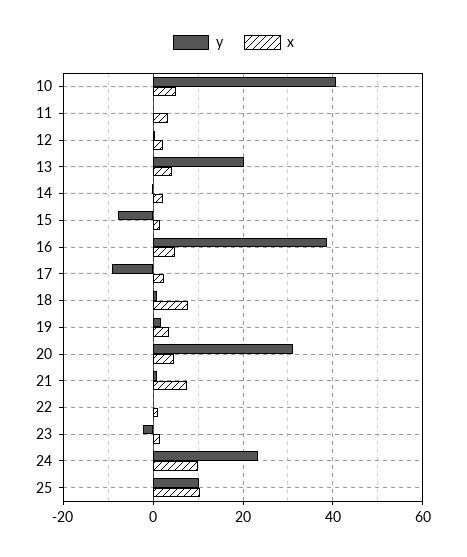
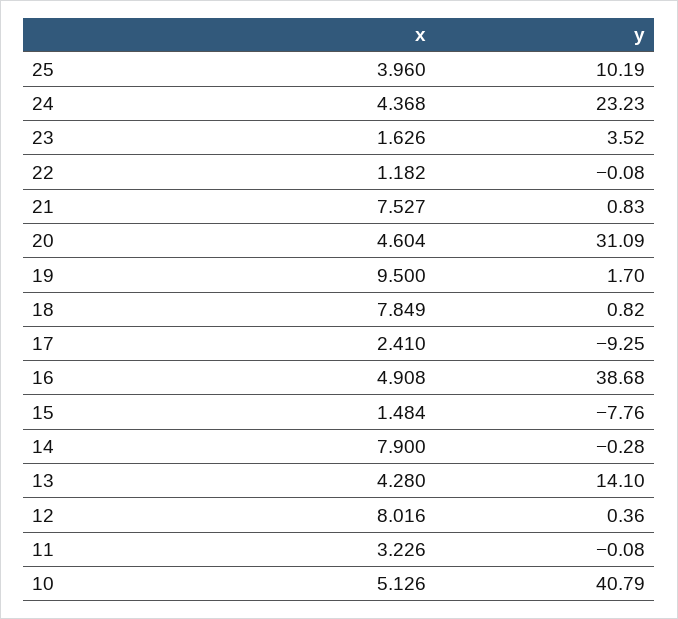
  {
    "y": {
      "10": 40.79,
      "11": -0.08,
      "12": 0.36,
-     "13": 20,
+     "13": 14.1,
      "14": -0.28,
      "15": -7.76,
      "16": 38.68,
      "17": -9.25,
      "18": 0.82,
      "19": 1.7,
      "20": 31.09,
      "21": 0.83,
      "22": -0.08,
-     "23": -2,
+     "23": 3.52,
      "24": 23.23,
      "25": 10.19
    },
    "x": {
      "10": 5.126,
      "11": 3.226,
-     "12": 2,
+     "12": 8.016,
      "13": 4.28,
-     "14": 2,
+     "14": 7.9,
      "15": 1.484,
      "16": 4.908,
      "17": 2.41,
      "18": 7.849,
-     "19": 4,
+     "19": 9.5,
      "20": 4.604,
      "21": 7.527,
      "22": 1.182,
      "23": 1.626,
-     "24": 10,
+     "24": 4.368,
-     "25": 10
+     "25": 3.96
    }
  }

